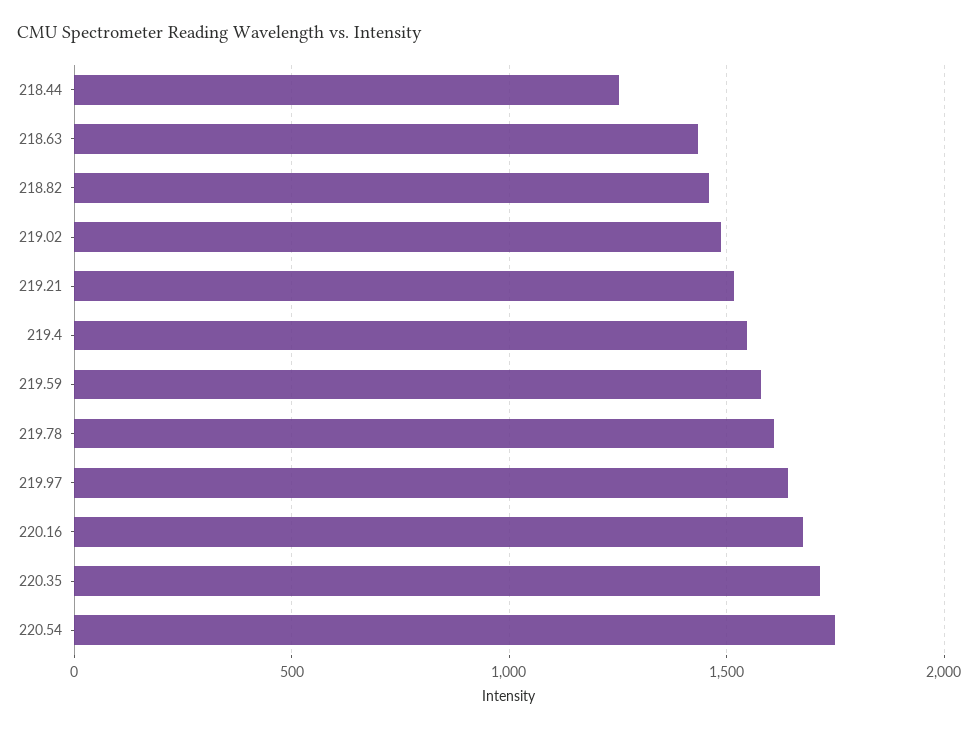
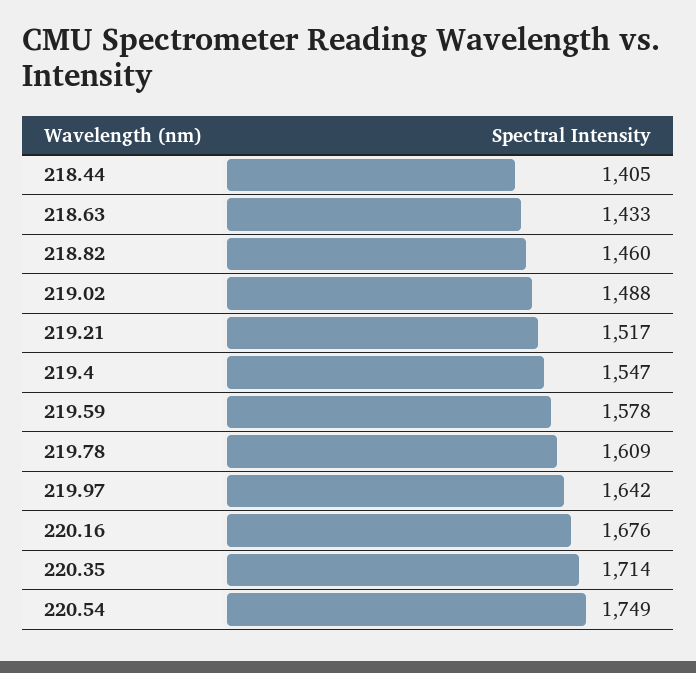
  {
-   "218.44": 1250,
+   "218.44": 1405,
    "218.63": 1433,
    "218.82": 1460,
    "219.02": 1488,
    "219.21": 1517,
    "219.4": 1547,
    "219.59": 1578,
    "219.78": 1609,
    "219.97": 1642,
    "220.16": 1676,
    "220.35": 1714,
    "220.54": 1749
  }

